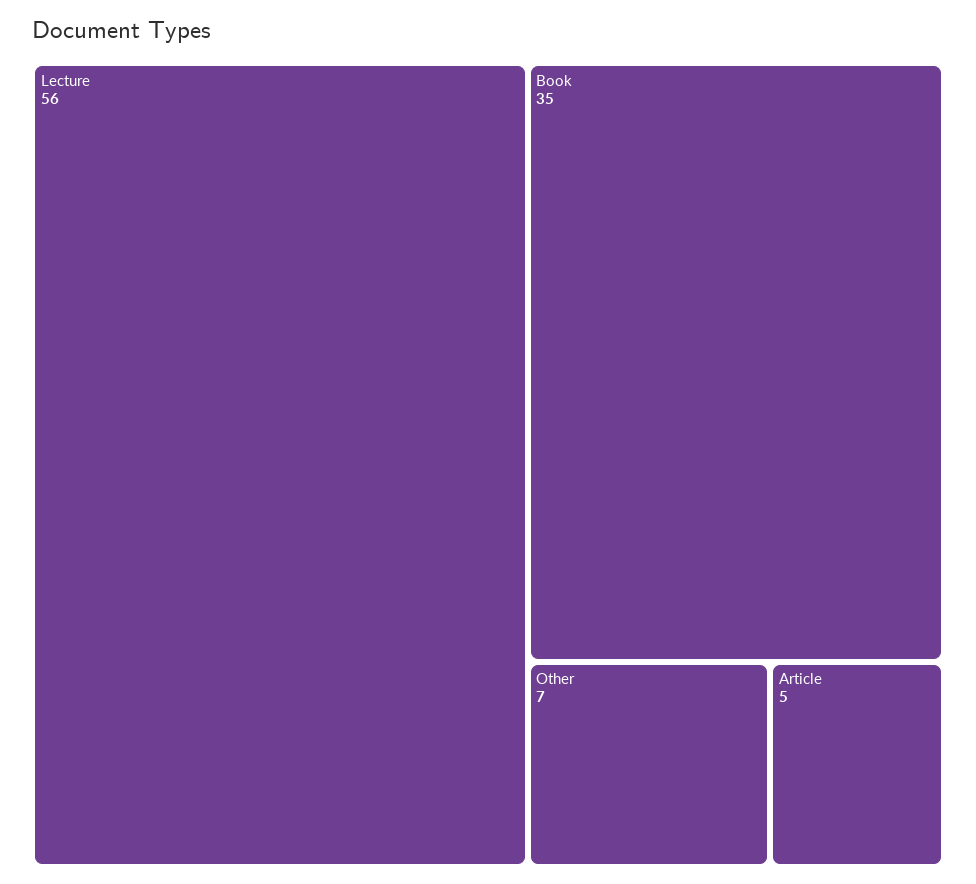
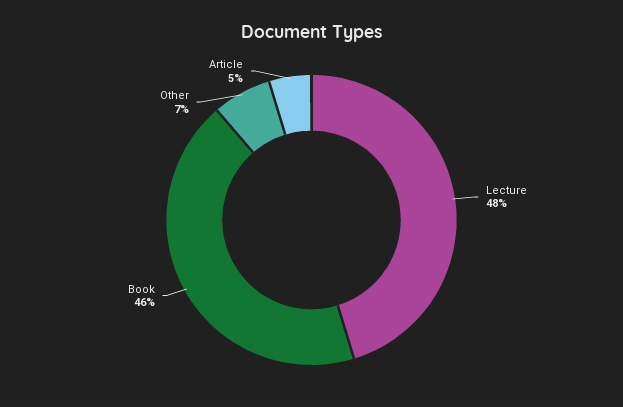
  {
-   "Lecture": 56,
+   "Lecture": 48,
-   "Book": 35,
+   "Book": 46,
    "Other": 7,
    "Article": 5
  }

